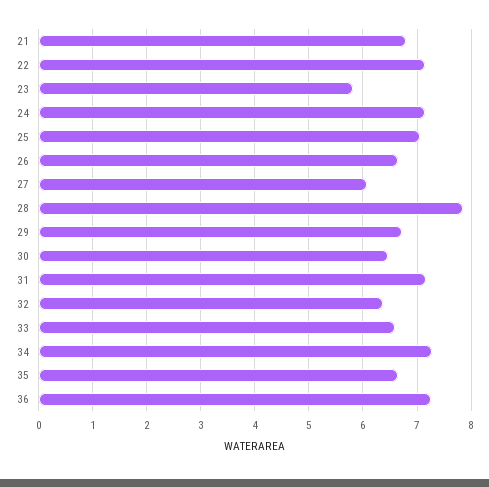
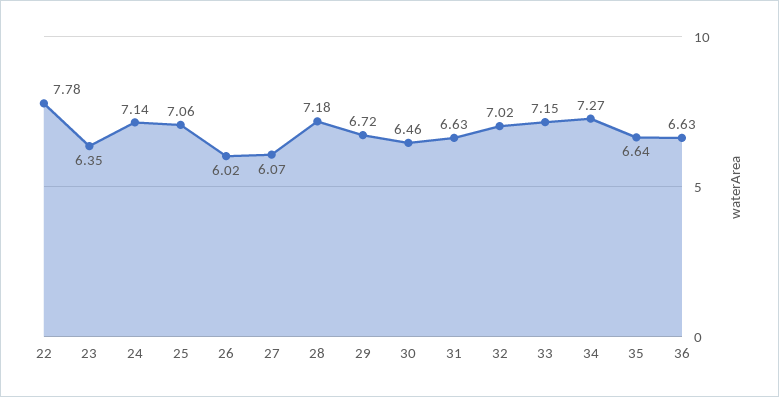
  {
-   "21": 6.8,
-   "22": 7.2,
+   "22": 7.78,
-   "23": 5.8,
+   "23": 6.35,
    "24": 7.14,
    "25": 7.06,
-   "26": 6.6,
+   "26": 6.02,
    "27": 6.07,
-   "28": 7.8,
+   "28": 7.18,
    "29": 6.72,
    "30": 6.46,
-   "31": 7.2,
+   "31": 6.63,
-   "32": 6.4,
+   "32": 7.02,
-   "33": 6.6,
+   "33": 7.15,
    "34": 7.27,
    "35": 6.64,
-   "36": 7.2
+   "36": 6.63
  }

